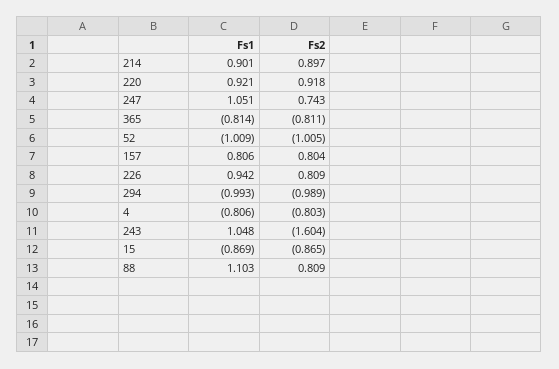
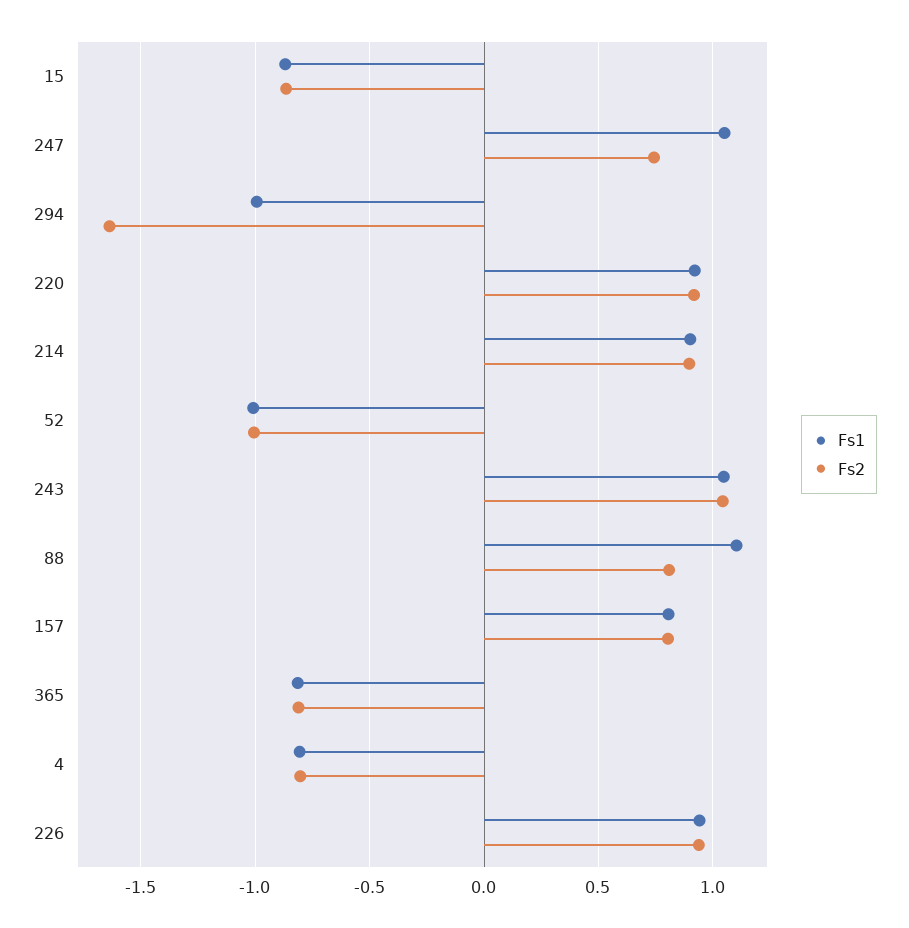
  {
    "Fs1": {
      "214": 0.901,
      "220": 0.921,
      "247": 1.051,
      "365": -0.814,
      "52": -1.009,
      "157": 0.806,
      "226": 0.942,
      "294": -0.993,
      "4": -0.806,
      "243": 1.048,
      "15": -0.869,
      "88": 1.103
    },
    "Fs2": {
      "214": 0.897,
      "220": 0.918,
      "247": 0.743,
      "365": -0.811,
      "52": -1.005,
      "157": 0.804,
-     "226": 0.809,
+     "226": 0.95,
-     "294": -0.989,
+     "294": -1.65,
      "4": -0.803,
-     "243": -1.604,
+     "243": 1.05,
      "15": -0.865,
      "88": 0.809
    }
  }

